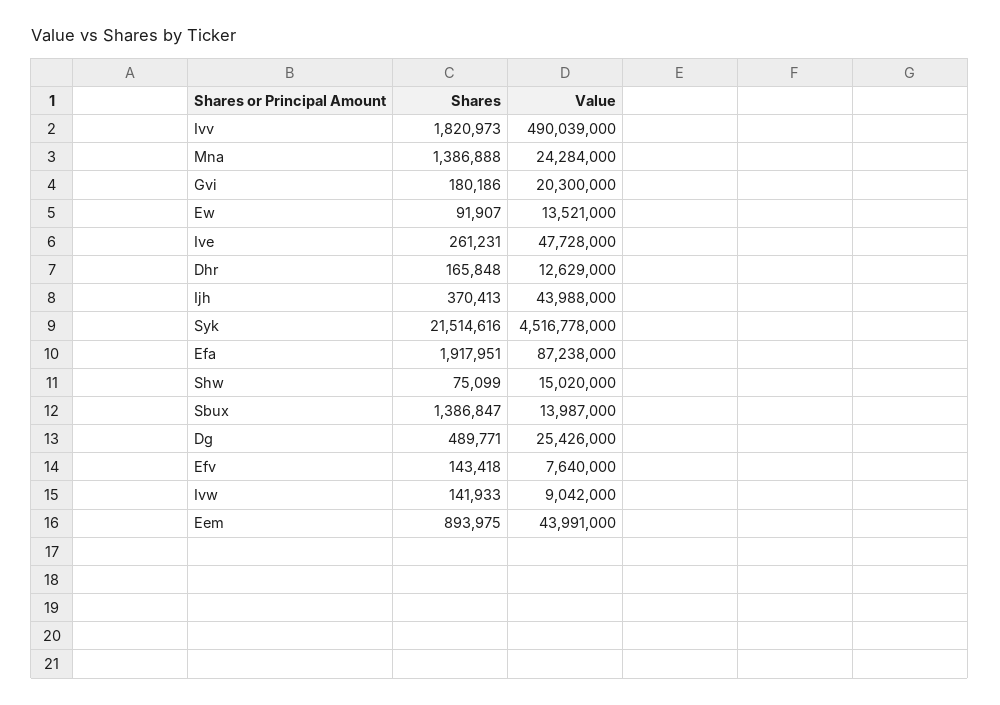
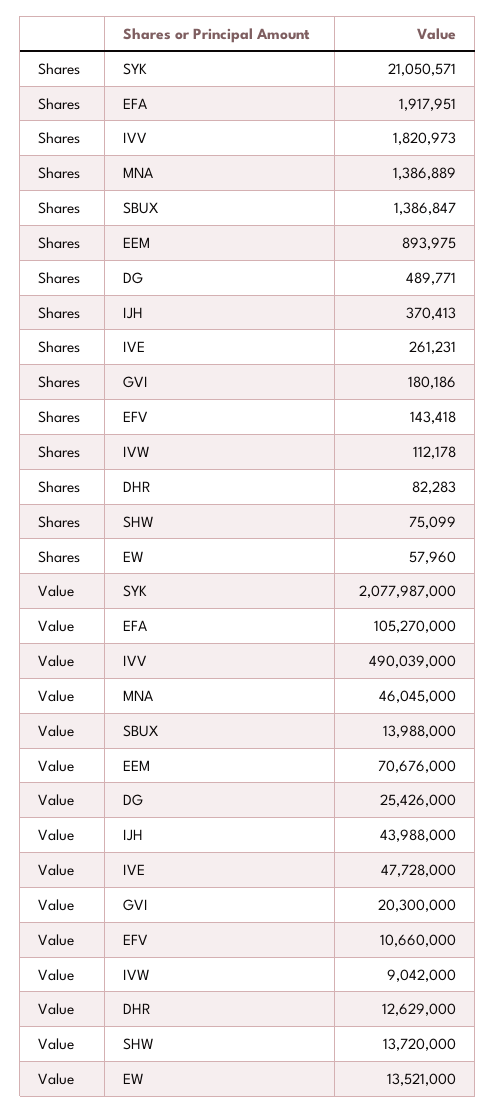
  {
    "Shares": {
      "Ivv": 1820973,
-     "Mna": 1386888,
+     "Mna": 1386889,
      "Gvi": 180186,
-     "Ew": 91907,
+     "Ew": 57960,
      "Ive": 261231,
-     "Dhr": 165848,
+     "Dhr": 82283,
      "Ijh": 370413,
-     "Syk": 21514616,
+     "Syk": 21050571,
      "Efa": 1917951,
      "Shw": 75099,
      "Sbux": 1386847,
      "Dg": 489771,
      "Efv": 143418,
-     "Ivw": 141933,
+     "Ivw": 112178,
      "Eem": 893975
    },
    "Value": {
      "Ivv": 490039000,
-     "Mna": 24284000,
+     "Mna": 46045000,
      "Gvi": 20300000,
      "Ew": 13521000,
      "Ive": 47728000,
      "Dhr": 12629000,
      "Ijh": 43988000,
-     "Syk": 4516778000,
+     "Syk": 2077987000,
-     "Efa": 87238000,
+     "Efa": 105270000,
-     "Shw": 15020000,
+     "Shw": 13720000,
-     "Sbux": 13987000,
+     "Sbux": 13988000,
      "Dg": 25426000,
-     "Efv": 7640000,
+     "Efv": 10660000,
      "Ivw": 9042000,
-     "Eem": 43991000
+     "Eem": 70676000
    }
  }

